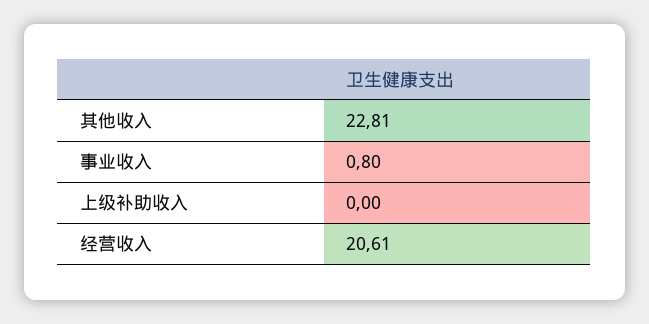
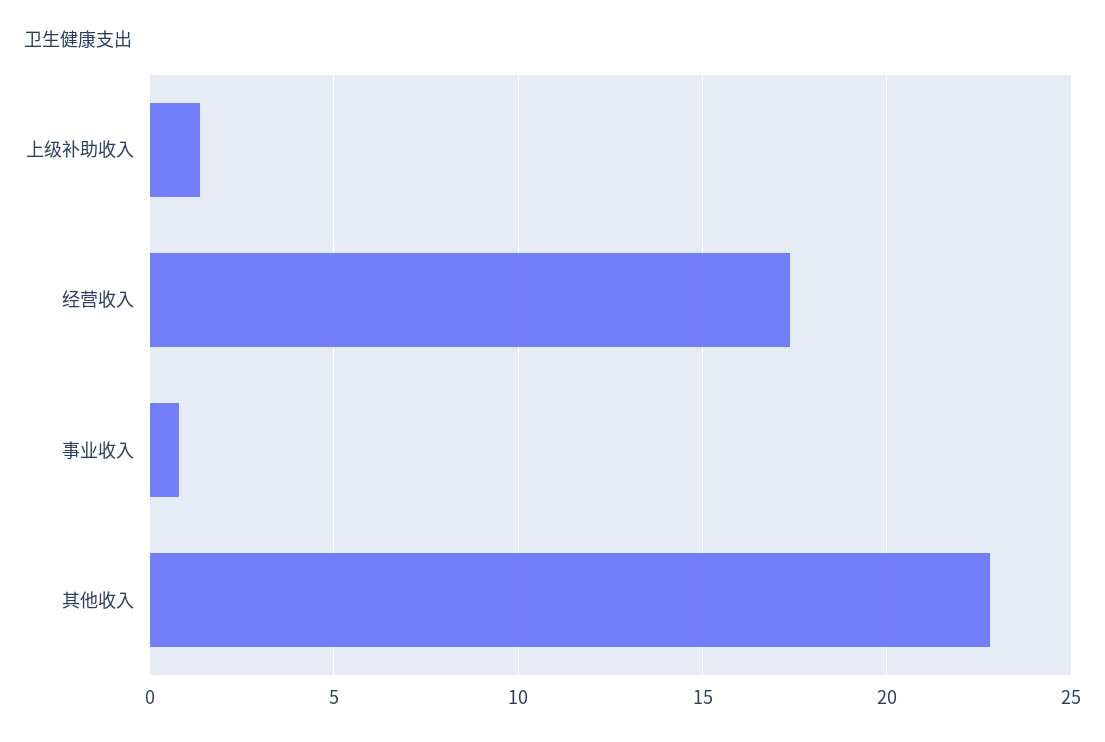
  {
    "其他收入": 22.81,
    "事业收入": 0.8,
-   "上级补助收入": 0,
+   "上级补助收入": 1.5,
-   "经营收入": 20.61
+   "经营收入": 17.5
  }

